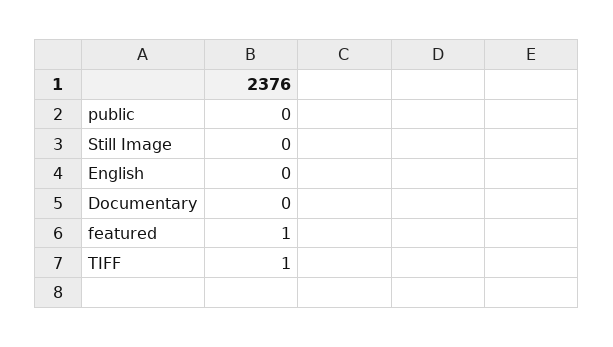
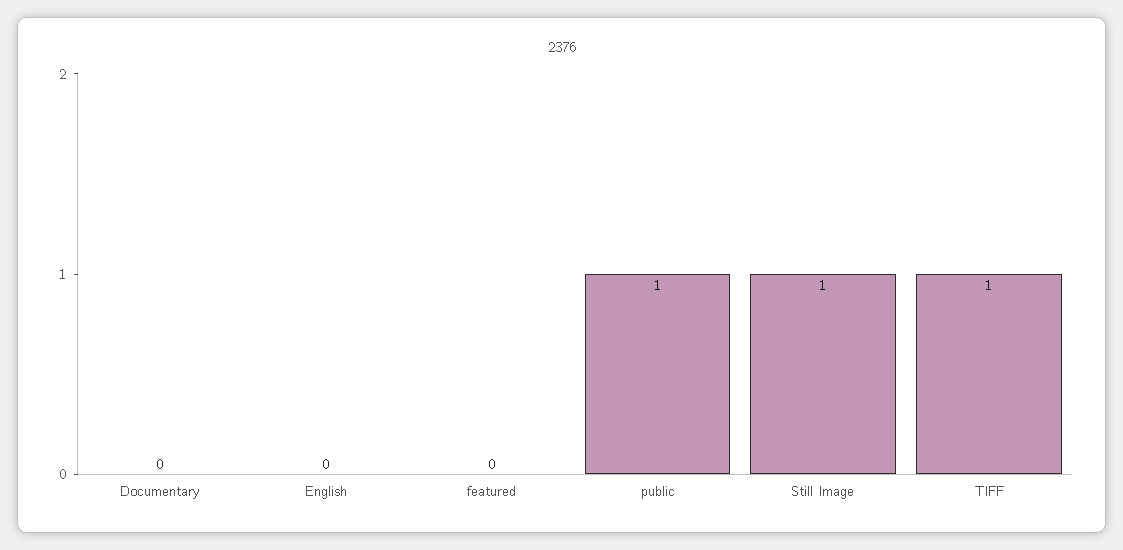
  {
-   "public": 0,
+   "public": 1,
-   "Still Image": 0,
+   "Still Image": 1,
    "English": 0,
    "Documentary": 0,
-   "featured": 1,
+   "featured": 0,
    "TIFF": 1
  }

